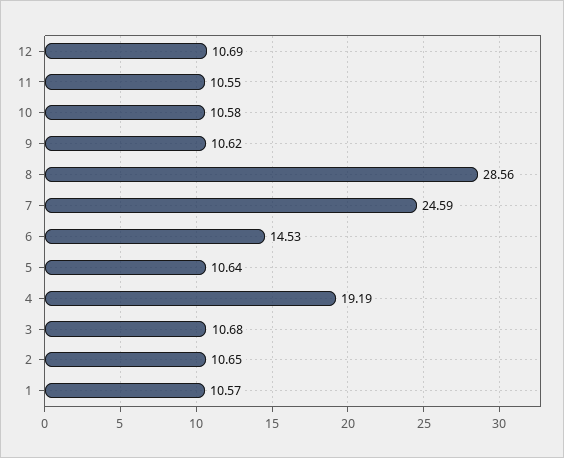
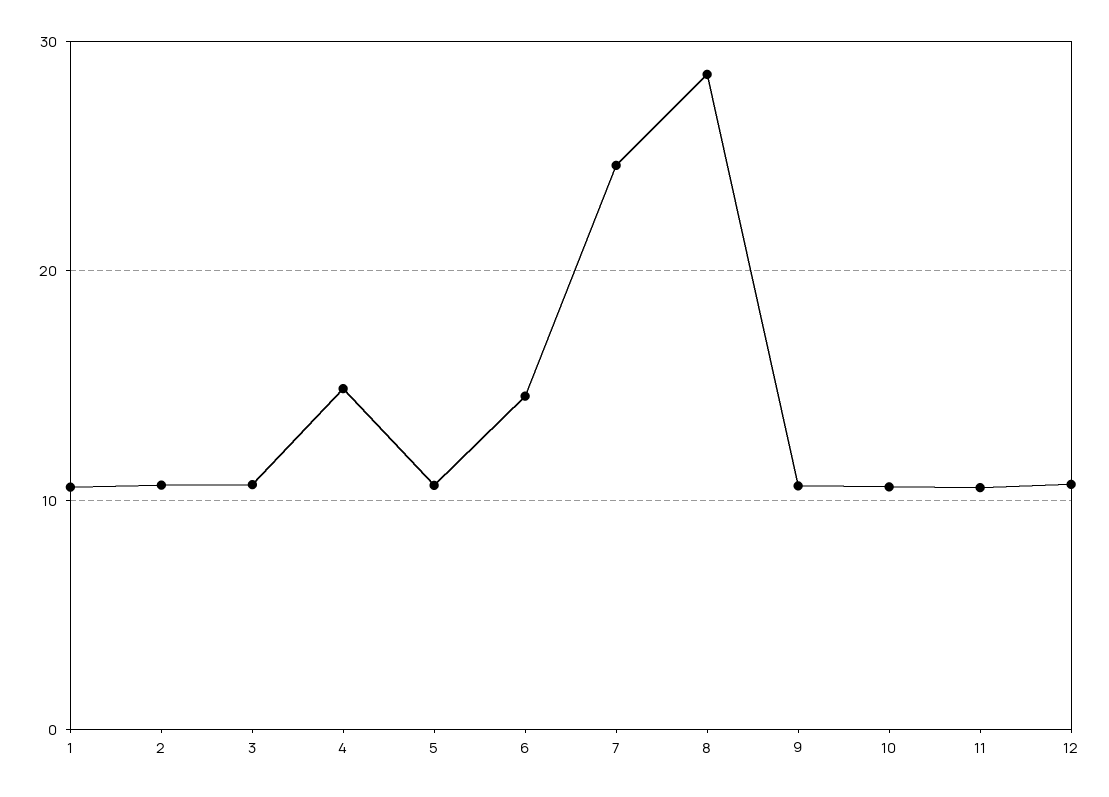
  {
    "12": 10.69,
    "11": 10.55,
    "10": 10.58,
    "9": 10.62,
    "8": 28.56,
    "7": 24.59,
    "6": 14.53,
    "5": 10.64,
-   "4": 19.19,
+   "4": 15,
    "3": 10.68,
    "2": 10.65,
    "1": 10.57
  }

